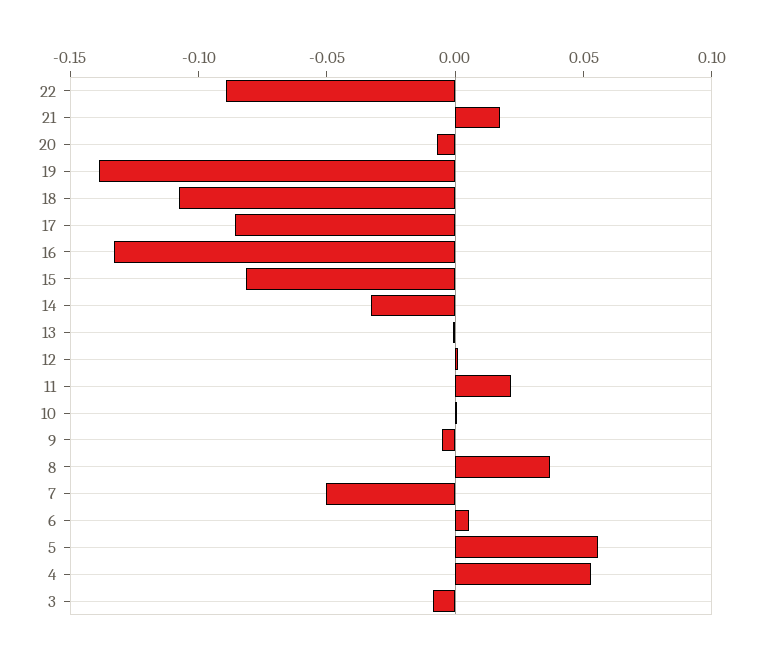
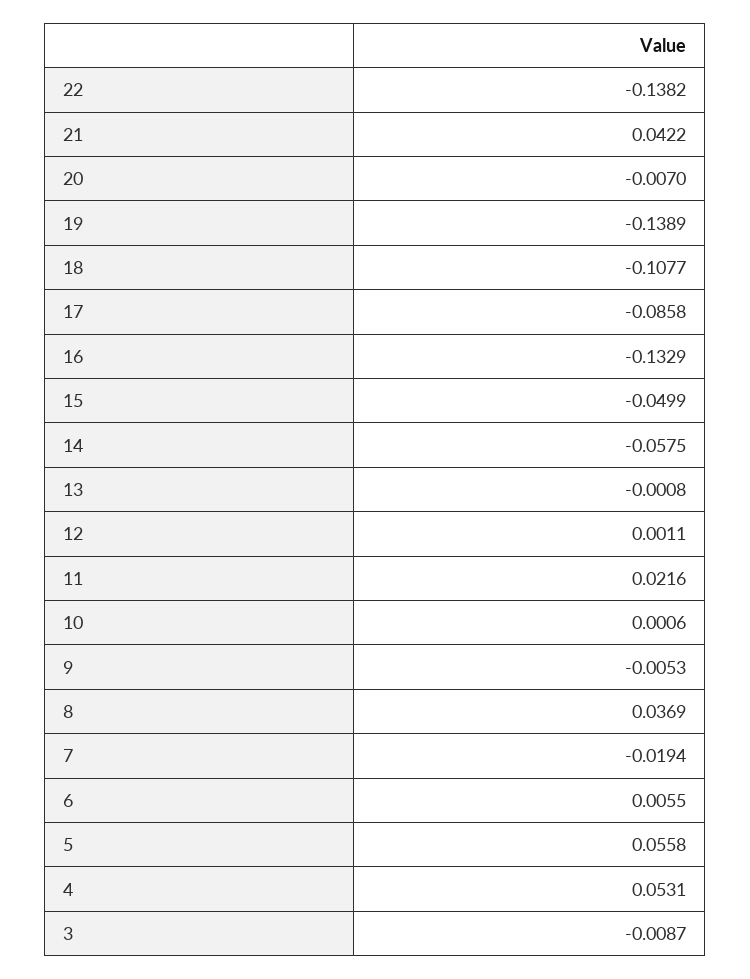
  {
-   "22": -0.09,
+   "22": -0.1382,
-   "21": 0.02,
+   "21": 0.0422,
    "20": -0.007,
    "19": -0.1389,
    "18": -0.1077,
    "17": -0.0858,
    "16": -0.1329,
-   "15": -0.08,
+   "15": -0.0499,
-   "14": -0.03,
+   "14": -0.0575,
    "13": -0.0008,
    "12": 0.0011,
    "11": 0.0216,
    "10": 0.0006,
    "9": -0.0053,
    "8": 0.0369,
-   "7": -0.05,
+   "7": -0.0194,
    "6": 0.0055,
    "5": 0.0558,
    "4": 0.0531,
    "3": -0.0087
  }

